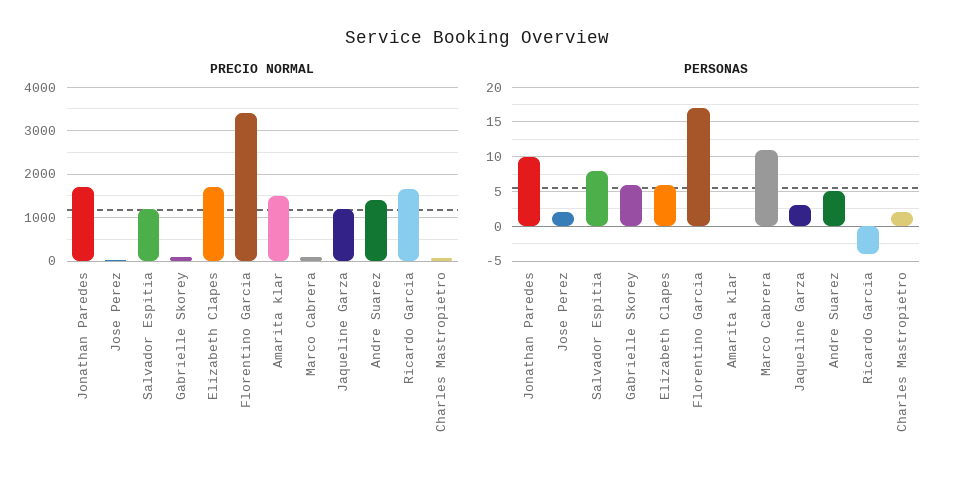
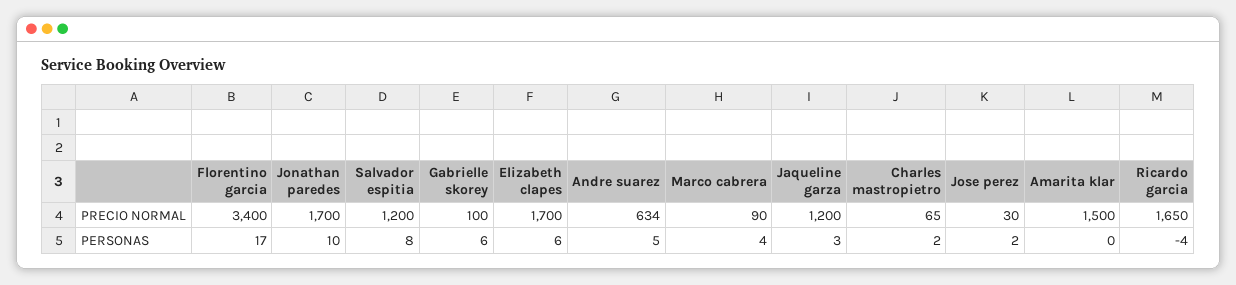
  {
    "PRECIO NORMAL": {
      "Jonathan Paredes": 1700,
      "Jose Perez": 30,
      "Salvador Espitia": 1200,
      "Gabrielle Skorey": 100,
      "Elizabeth Clapes": 1700,
      "Florentino Garcia": 3400,
      "Amarita klar": 1500,
      "Marco Cabrera": 90,
      "Jaqueline Garza": 1200,
-     "Andre Suarez": 1400,
+     "Andre Suarez": 634,
      "Ricardo Garcia": 1650,
      "Charles Mastropietro": 65
    },
    "PERSONAS": {
      "Jonathan Paredes": 10,
      "Jose Perez": 2,
      "Salvador Espitia": 8,
      "Gabrielle Skorey": 6,
      "Elizabeth Clapes": 6,
      "Florentino Garcia": 17,
      "Amarita klar": 0,
-     "Marco Cabrera": 11,
+     "Marco Cabrera": 4,
      "Jaqueline Garza": 3,
      "Andre Suarez": 5,
      "Ricardo Garcia": -4,
      "Charles Mastropietro": 2
    }
  }

